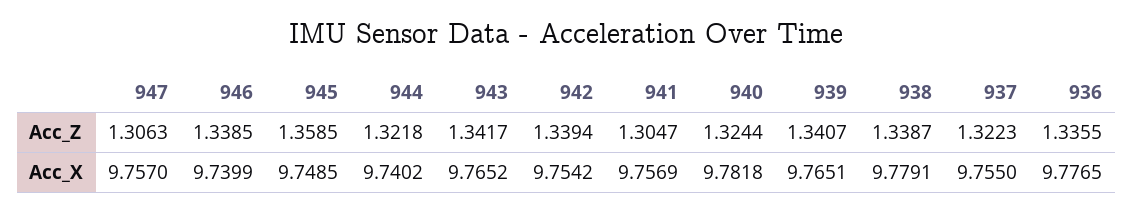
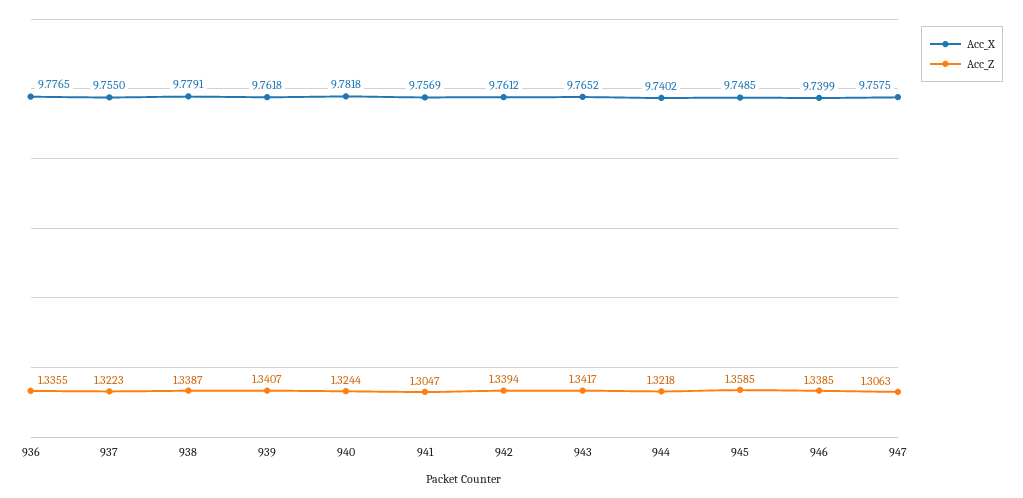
  {
    "Acc_Z": {
      "947": 1.3063,
      "946": 1.3385,
      "945": 1.3585,
      "944": 1.3218,
      "943": 1.3417,
      "942": 1.3394,
      "941": 1.3047,
      "940": 1.3244,
      "939": 1.3407,
      "938": 1.3387,
      "937": 1.3223,
      "936": 1.3355
    },
    "Acc_X": {
-     "947": 9.757,
+     "947": 9.7575,
      "946": 9.7399,
      "945": 9.7485,
      "944": 9.7402,
      "943": 9.7652,
-     "942": 9.7542,
+     "942": 9.7612,
      "941": 9.7569,
      "940": 9.7818,
-     "939": 9.7651,
+     "939": 9.7618,
      "938": 9.7791,
      "937": 9.755,
      "936": 9.7765
    }
  }

